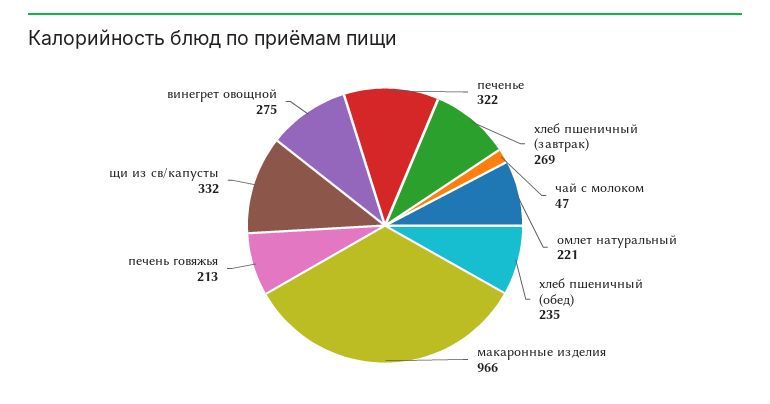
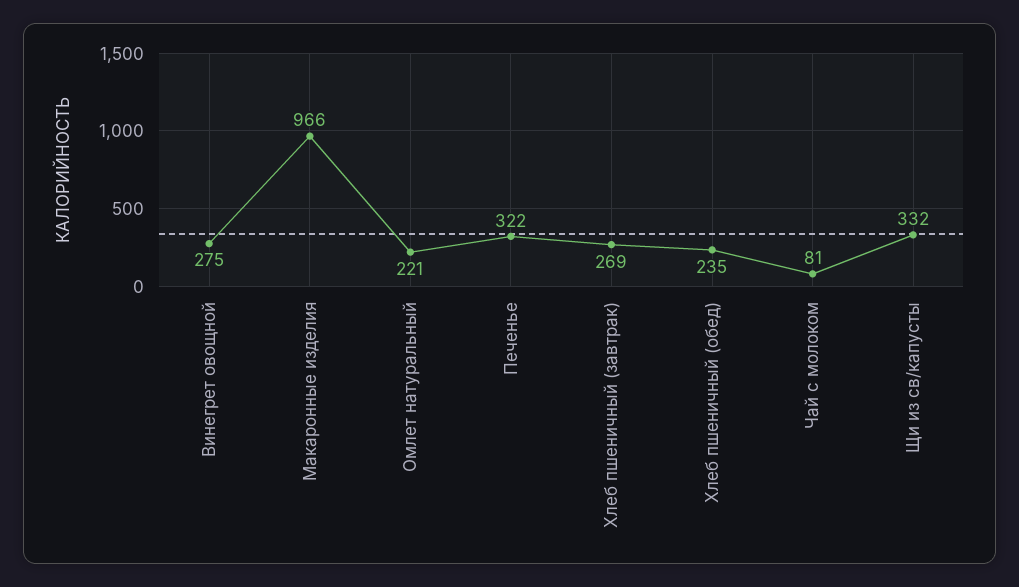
  {
    "печенье": 322,
    "хлеб пшеничный (завтрак)": 269,
-   "чай с молоком": 47,
+   "чай с молоком": 81,
    "омлет натуральный": 221,
    "хлеб пшеничный (обед)": 235,
    "макаронные изделия": 966,
-   "печень говяжья": 213,
    "щи из св/капусты": 332,
    "винегрет овощной": 275
  }

